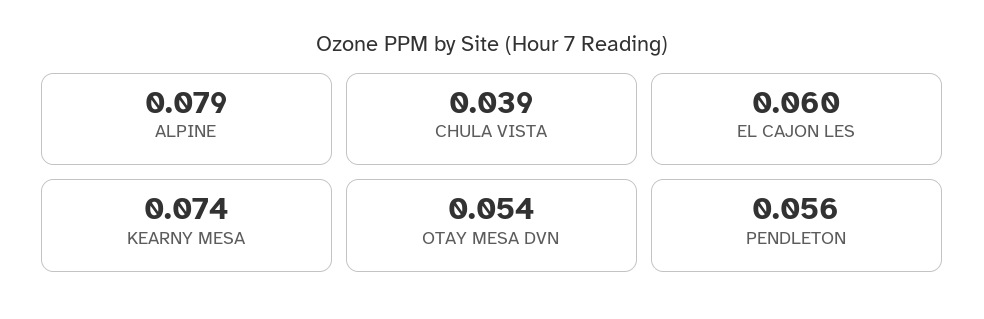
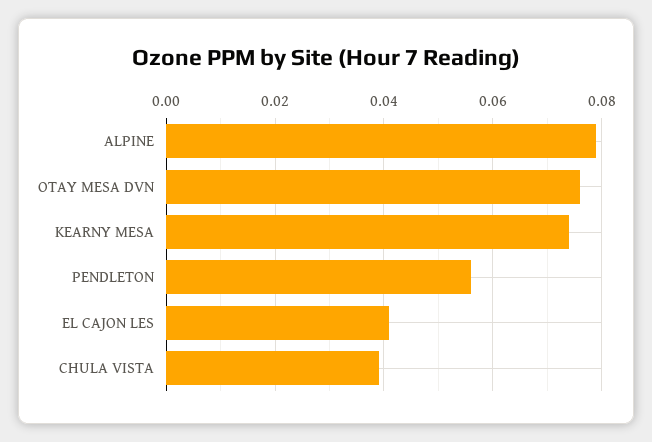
  {
    "ALPINE": 0.079,
    "CHULA VISTA": 0.039,
-   "EL CAJON LES": 0.06,
+   "EL CAJON LES": 0.04,
    "KEARNY MESA": 0.074,
-   "OTAY MESA DVN": 0.054,
+   "OTAY MESA DVN": 0.075,
    "PENDLETON": 0.056
  }

